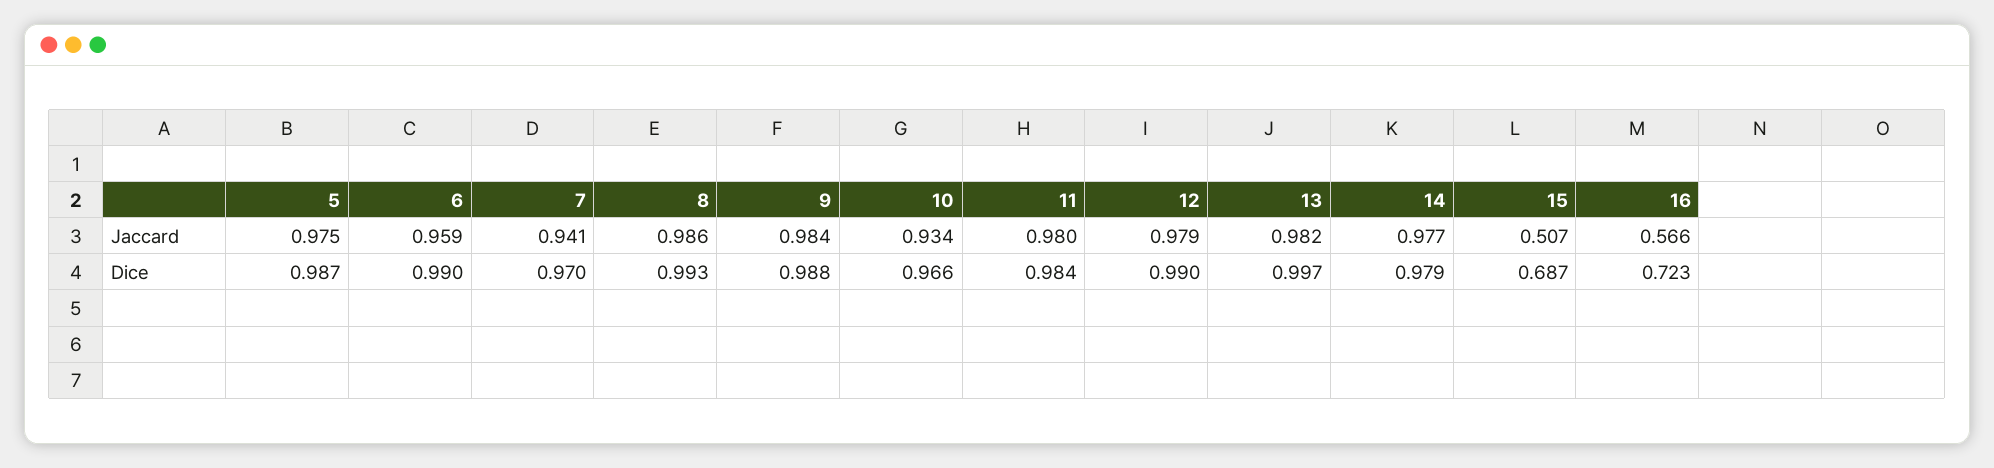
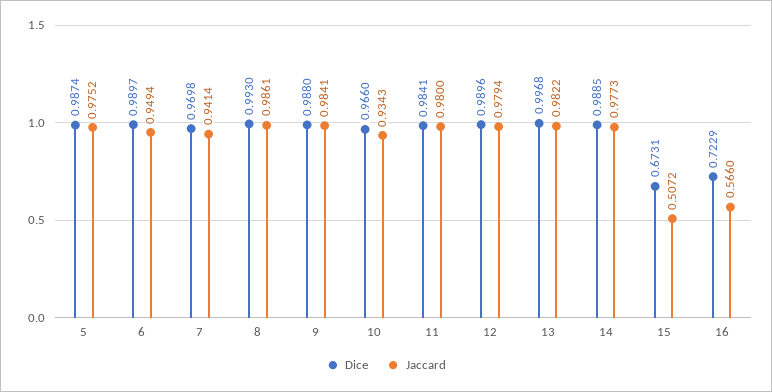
  {
    "Jaccard": {
      "5": 0.9752,
-     "6": 0.959,
+     "6": 0.9494,
      "7": 0.9414,
      "8": 0.9861,
      "9": 0.9841,
      "10": 0.9343,
      "11": 0.98,
      "12": 0.9794,
      "13": 0.9822,
      "14": 0.9773,
      "15": 0.5072,
      "16": 0.566
    },
    "Dice": {
      "5": 0.9874,
      "6": 0.9897,
      "7": 0.9698,
      "8": 0.993,
      "9": 0.988,
      "10": 0.966,
      "11": 0.9841,
      "12": 0.9896,
      "13": 0.9968,
-     "14": 0.979,
+     "14": 0.9885,
-     "15": 0.687,
+     "15": 0.6731,
      "16": 0.7229
    }
  }

